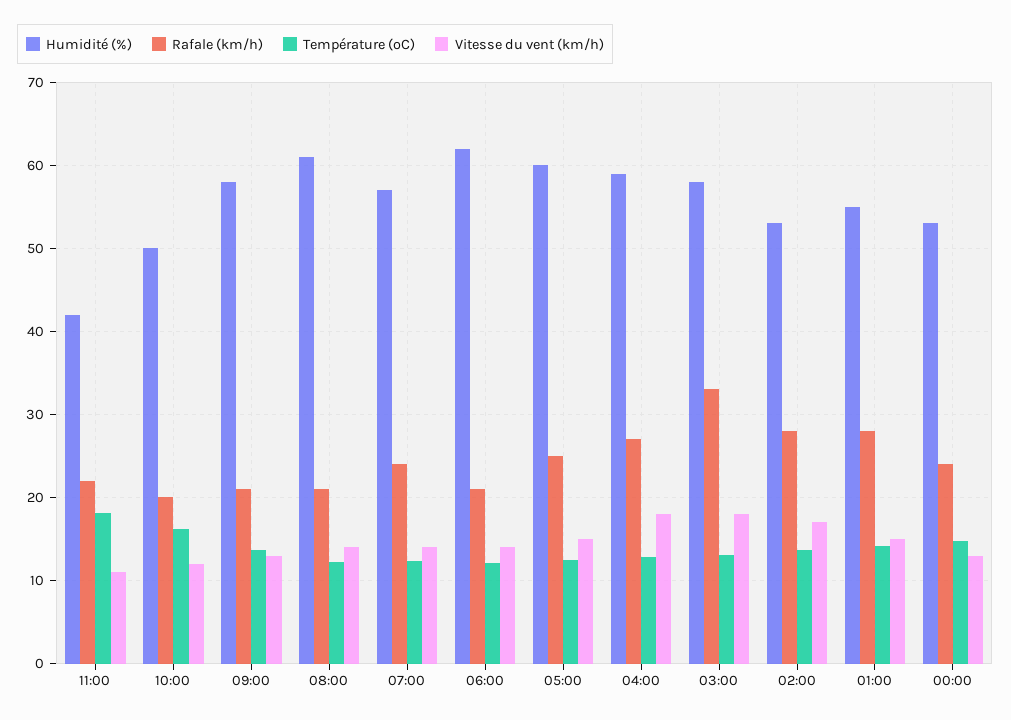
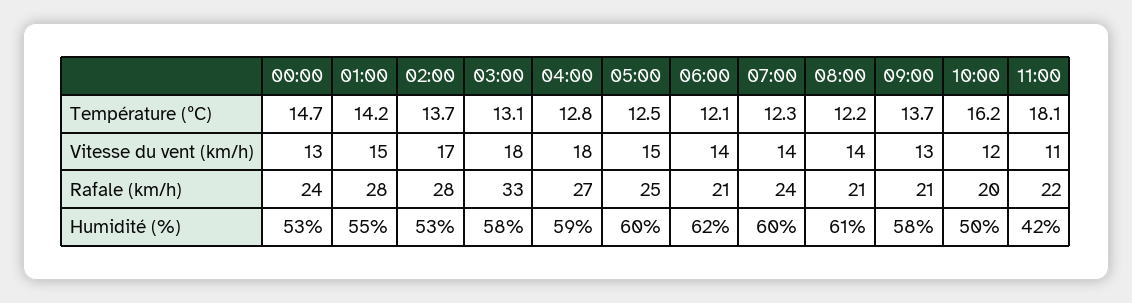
  {
    "Humidité (%)": {
      "11:00": 42,
      "10:00": 50,
      "09:00": 58,
      "08:00": 61,
-     "07:00": 57,
+     "07:00": 60,
      "06:00": 62,
      "05:00": 60,
      "04:00": 59,
      "03:00": 58,
      "02:00": 53,
      "01:00": 55,
      "00:00": 53
    },
    "Rafale (km/h)": {
      "11:00": 22,
      "10:00": 20,
      "09:00": 21,
      "08:00": 21,
      "07:00": 24,
      "06:00": 21,
      "05:00": 25,
      "04:00": 27,
      "03:00": 33,
      "02:00": 28,
      "01:00": 28,
      "00:00": 24
    },
    "Température (ºC)": {
      "11:00": 18.1,
      "10:00": 16.2,
      "09:00": 13.7,
      "08:00": 12.2,
      "07:00": 12.3,
      "06:00": 12.1,
      "05:00": 12.5,
      "04:00": 12.8,
      "03:00": 13.1,
      "02:00": 13.7,
      "01:00": 14.2,
      "00:00": 14.7
    },
    "Vitesse du vent (km/h)": {
      "11:00": 11,
      "10:00": 12,
      "09:00": 13,
      "08:00": 14,
      "07:00": 14,
      "06:00": 14,
      "05:00": 15,
      "04:00": 18,
      "03:00": 18,
      "02:00": 17,
      "01:00": 15,
      "00:00": 13
    }
  }

